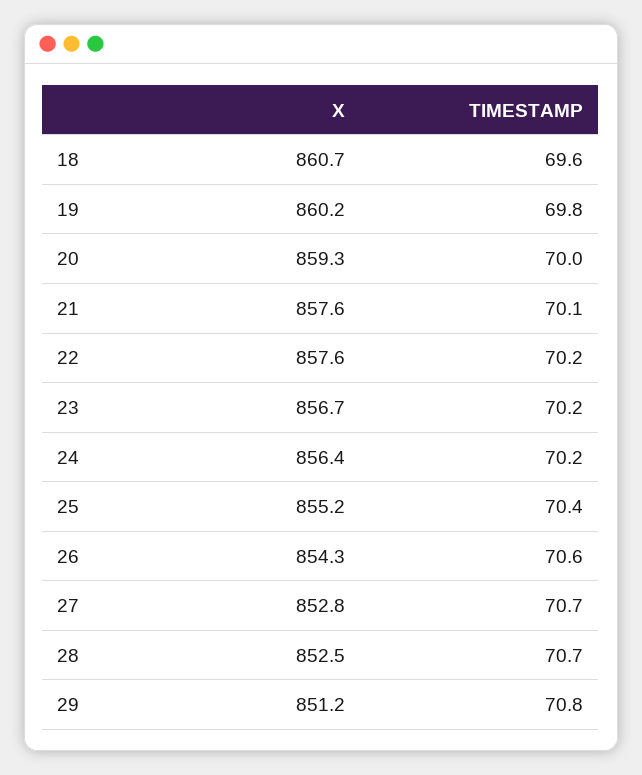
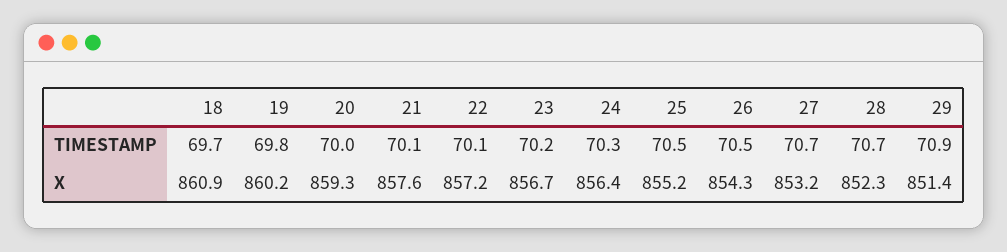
  {
    "X": {
-     "18": 860.7,
+     "18": 860.9,
      "19": 860.2,
      "20": 859.3,
      "21": 857.6,
-     "22": 857.6,
+     "22": 857.2,
      "23": 856.7,
      "24": 856.4,
      "25": 855.2,
      "26": 854.3,
-     "27": 852.8,
+     "27": 853.2,
-     "28": 852.5,
+     "28": 852.3,
-     "29": 851.2
+     "29": 851.4
    },
    "TIMESTAMP": {
-     "18": 69.6,
+     "18": 69.7,
      "19": 69.8,
      "20": 70,
      "21": 70.1,
-     "22": 70.2,
+     "22": 70.1,
      "23": 70.2,
-     "24": 70.2,
+     "24": 70.3,
-     "25": 70.4,
+     "25": 70.5,
-     "26": 70.6,
+     "26": 70.5,
      "27": 70.7,
      "28": 70.7,
-     "29": 70.8
+     "29": 70.9
    }
  }

